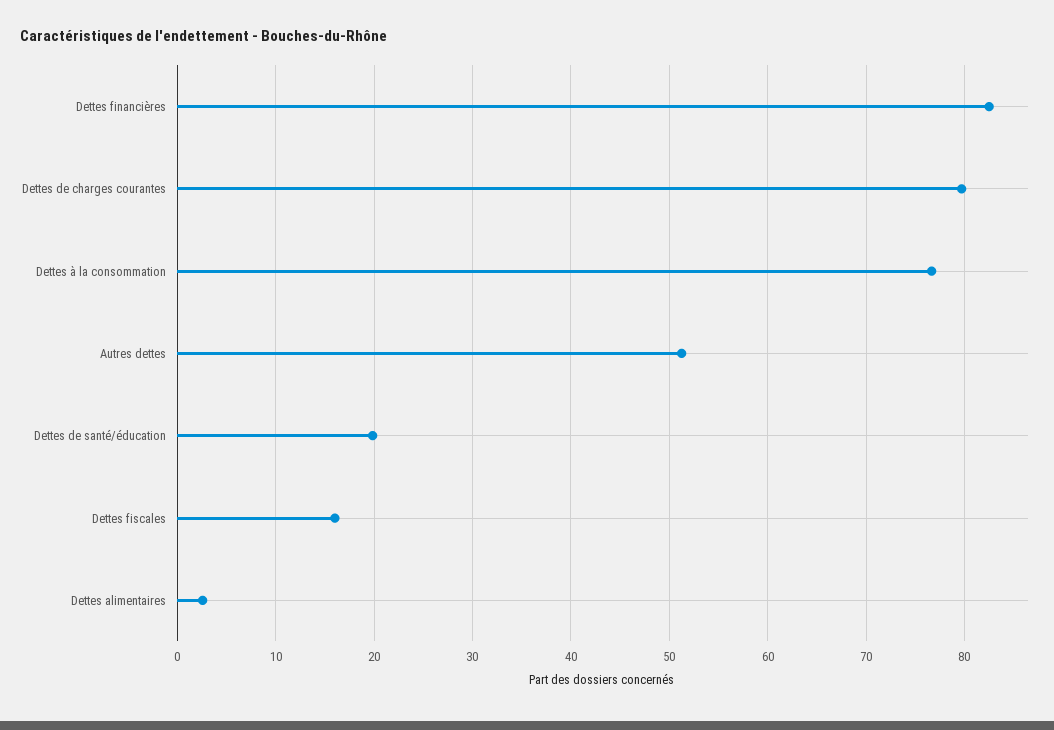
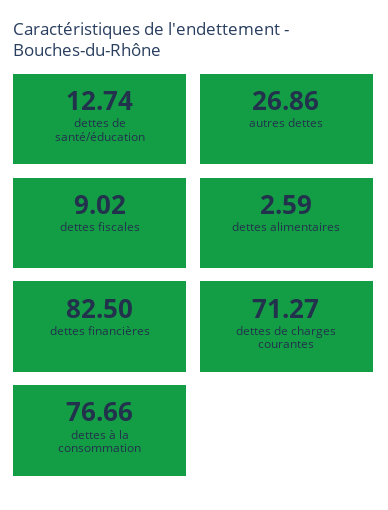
  {
    "Dettes financières": 82.5,
-   "Dettes de charges courantes": 80,
+   "Dettes de charges courantes": 71.27,
    "Dettes à la consommation": 76.66,
-   "Autres dettes": 51,
+   "Autres dettes": 26.86,
-   "Dettes de santé/éducation": 20,
+   "Dettes de santé/éducation": 12.74,
-   "Dettes fiscales": 16,
+   "Dettes fiscales": 9.02,
    "Dettes alimentaires": 2.59
  }

